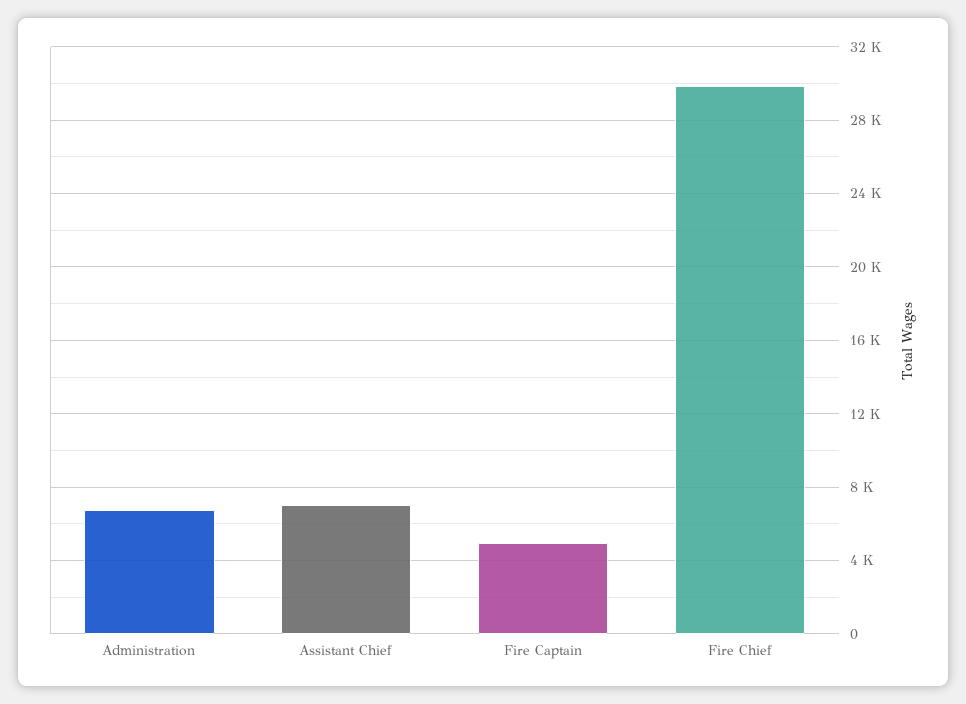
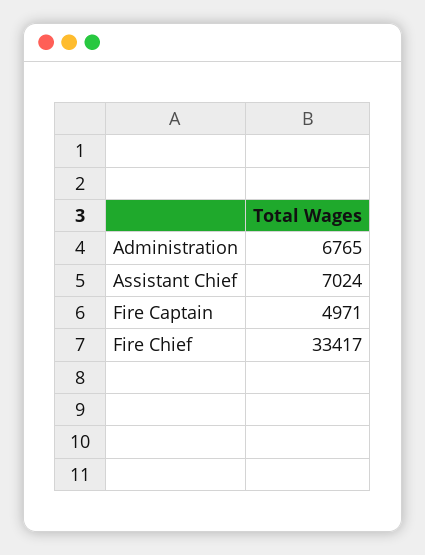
  {
    "Administration": 6765,
    "Assistant Chief": 7024,
    "Fire Captain": 4971,
-   "Fire Chief": 30000
+   "Fire Chief": 33417
  }

